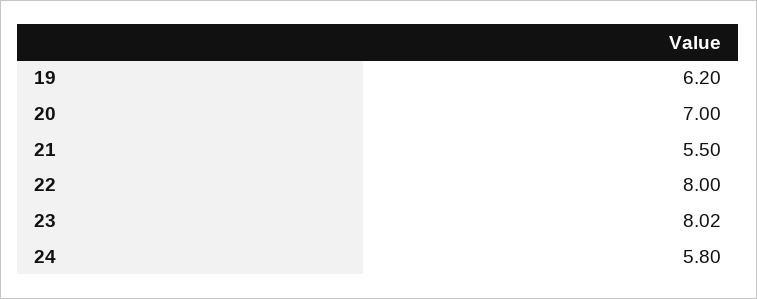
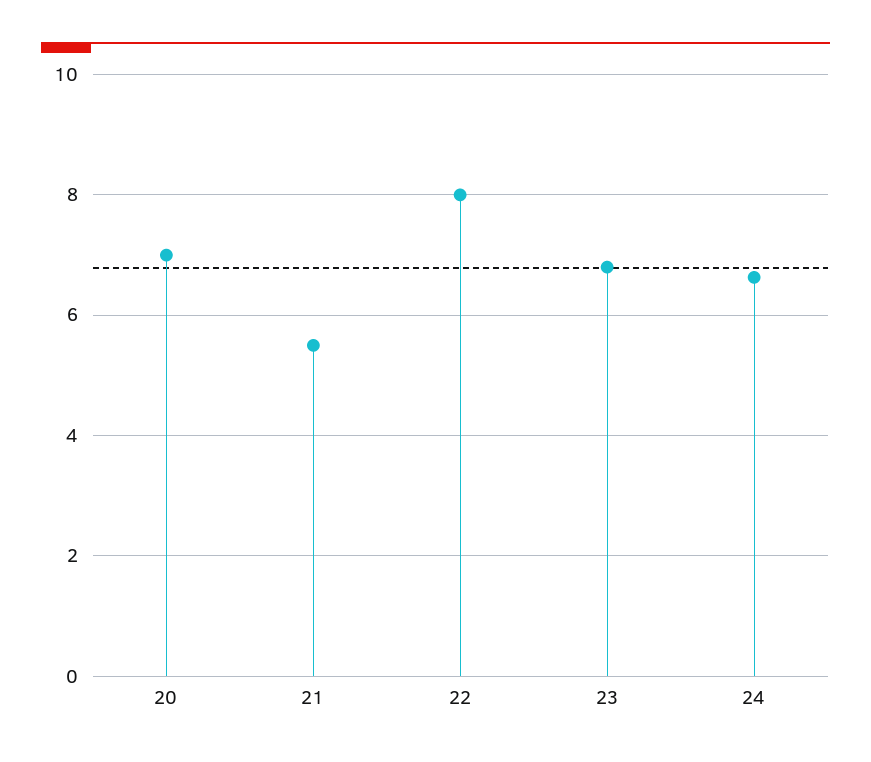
  {
-   "19": 6.2,
    "20": 7,
    "21": 5.5,
    "22": 8,
-   "23": 8.02,
+   "23": 6.8,
-   "24": 5.8
+   "24": 6.6
  }

